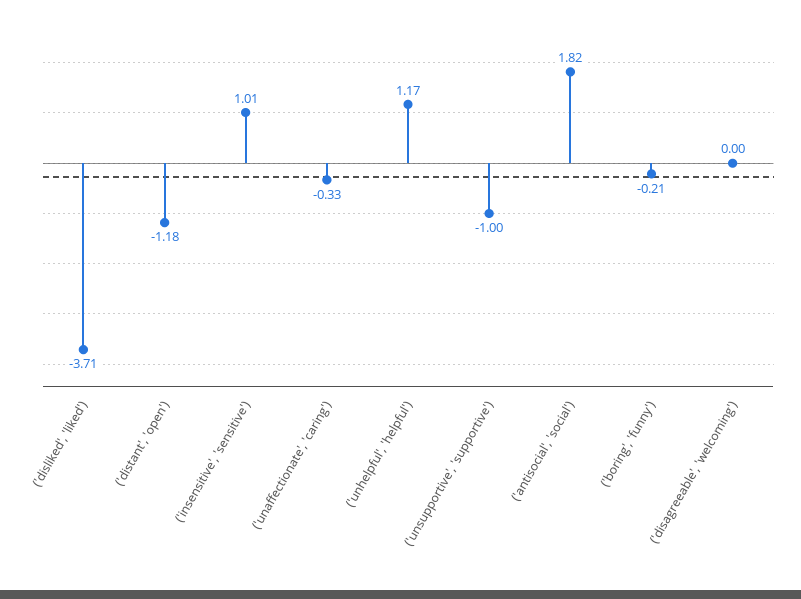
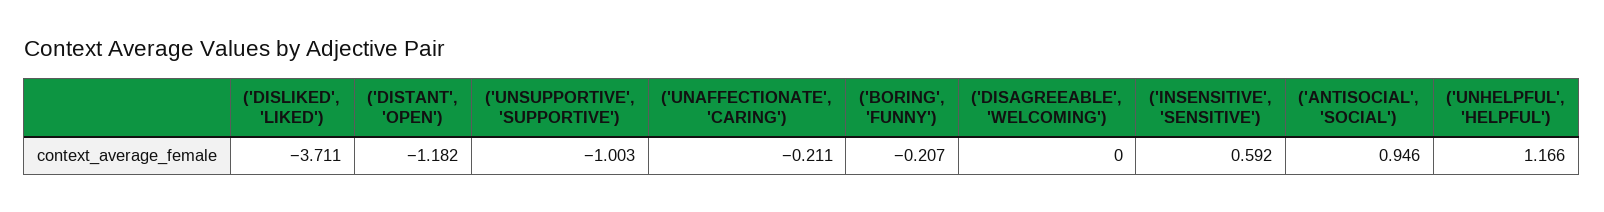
  {
    "('disliked', 'liked')": -3.711,
    "('distant', 'open')": -1.182,
-   "('insensitive', 'sensitive')": 1.01,
+   "('insensitive', 'sensitive')": 0.592,
-   "('unaffectionate', 'caring')": -0.33,
+   "('unaffectionate', 'caring')": -0.211,
    "('unhelpful', 'helpful')": 1.166,
    "('unsupportive', 'supportive')": -1.003,
-   "('antisocial', 'social')": 1.82,
+   "('antisocial', 'social')": 0.946,
    "('boring', 'funny')": -0.207,
    "('disagreeable', 'welcoming')": 0
  }

